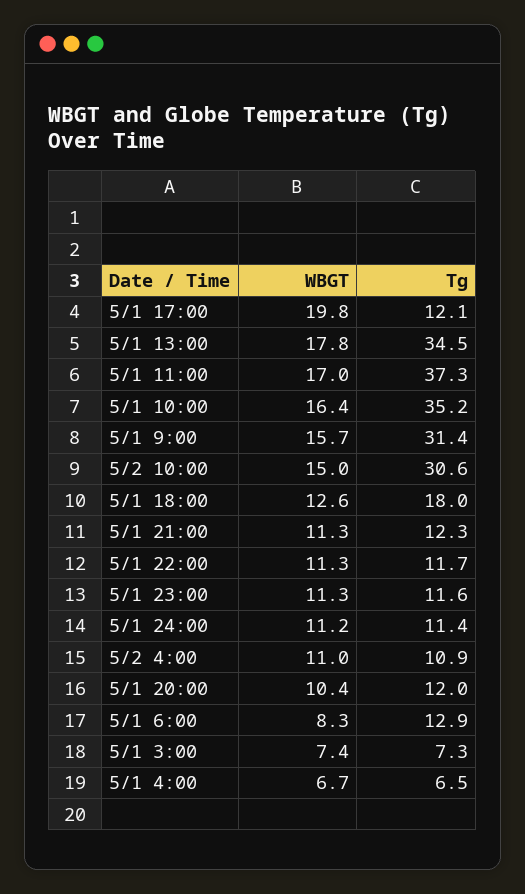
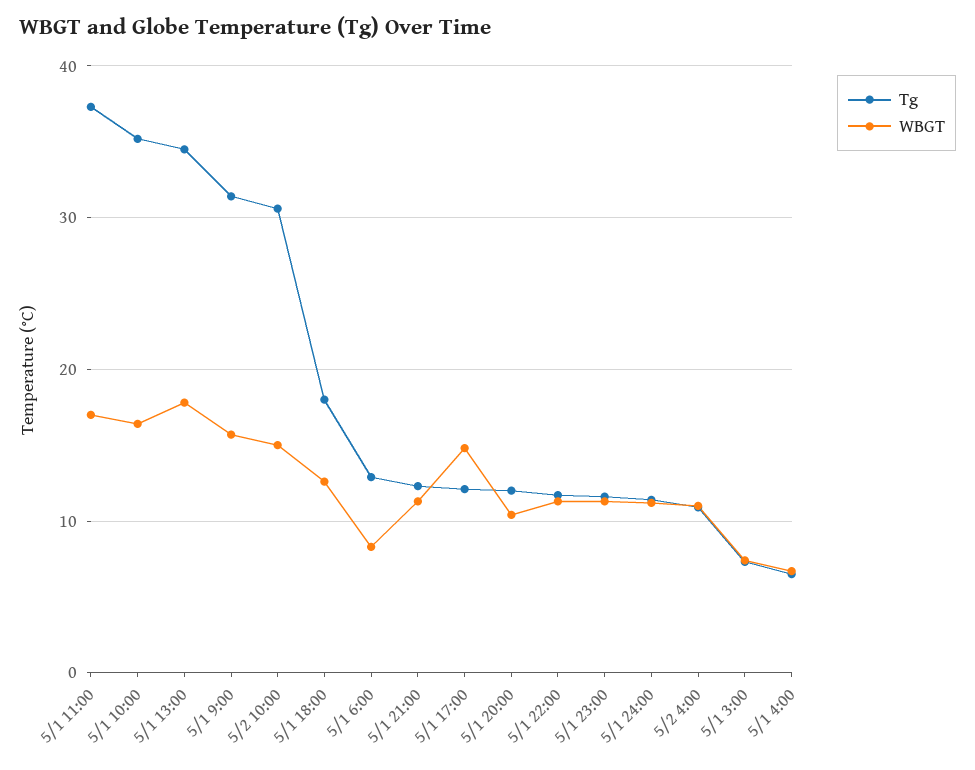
  {
    "WBGT": {
-     "5/1 17:00": 19.8,
+     "5/1 17:00": 15,
      "5/1 13:00": 17.8,
      "5/1 11:00": 17,
      "5/1 10:00": 16.4,
      "5/1 9:00": 15.7,
      "5/2 10:00": 15,
      "5/1 18:00": 12.6,
      "5/1 21:00": 11.3,
      "5/1 22:00": 11.3,
      "5/1 23:00": 11.3,
      "5/1 24:00": 11.2,
      "5/2 4:00": 11,
      "5/1 20:00": 10.4,
      "5/1 6:00": 8.3,
      "5/1 3:00": 7.4,
      "5/1 4:00": 6.7
    },
    "Tg": {
      "5/1 17:00": 12.1,
      "5/1 13:00": 34.5,
      "5/1 11:00": 37.3,
      "5/1 10:00": 35.2,
      "5/1 9:00": 31.4,
      "5/2 10:00": 30.6,
      "5/1 18:00": 18,
      "5/1 21:00": 12.3,
      "5/1 22:00": 11.7,
      "5/1 23:00": 11.6,
      "5/1 24:00": 11.4,
      "5/2 4:00": 10.9,
      "5/1 20:00": 12,
      "5/1 6:00": 12.9,
      "5/1 3:00": 7.3,
      "5/1 4:00": 6.5
    }
  }

